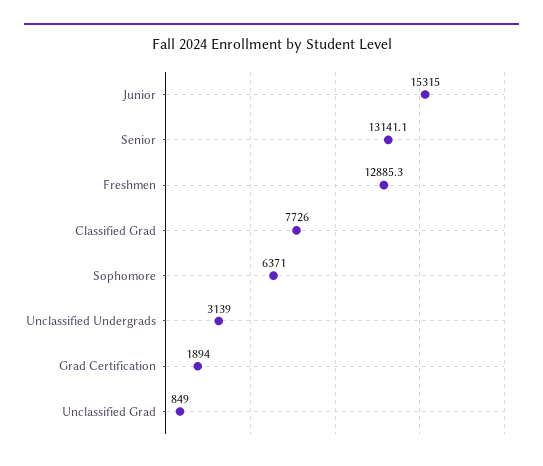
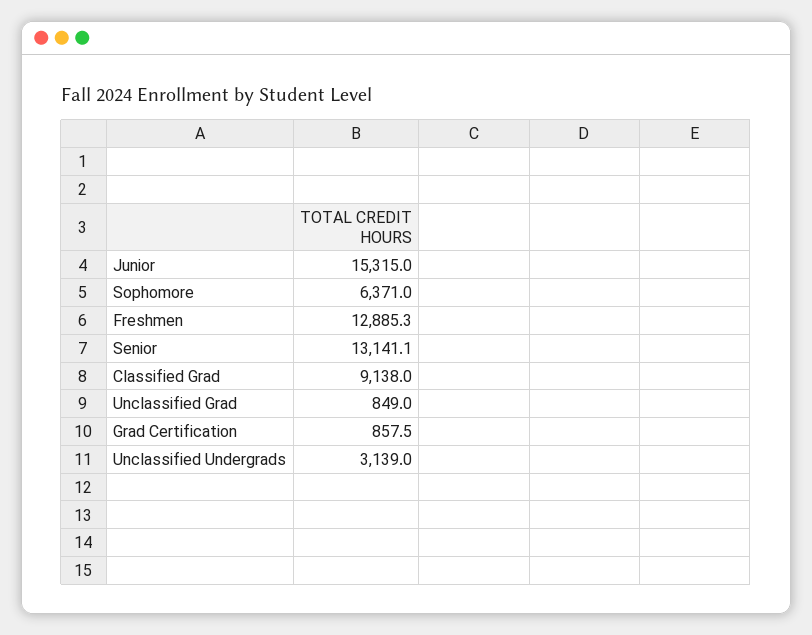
  {
    "Junior": 15315,
    "Senior": 13141.1,
    "Freshmen": 12885.3,
-   "Classified Grad": 7726,
+   "Classified Grad": 9138,
    "Sophomore": 6371,
    "Unclassified Undergrads": 3139,
-   "Grad Certification": 1894,
+   "Grad Certification": 857.5,
    "Unclassified Grad": 849
  }

